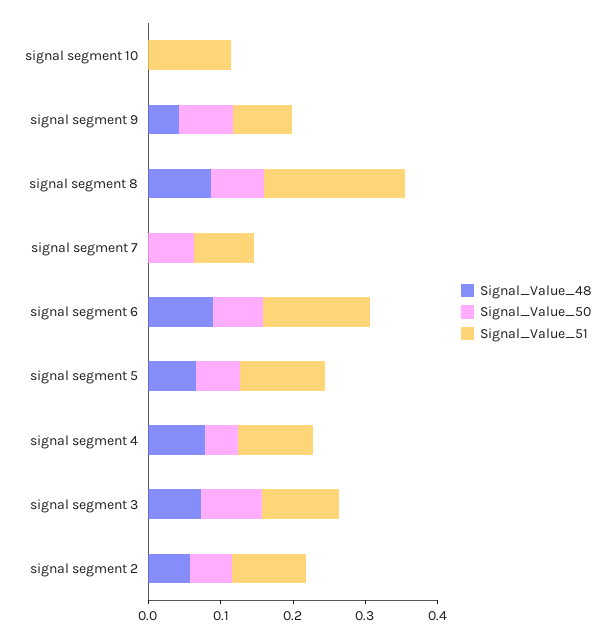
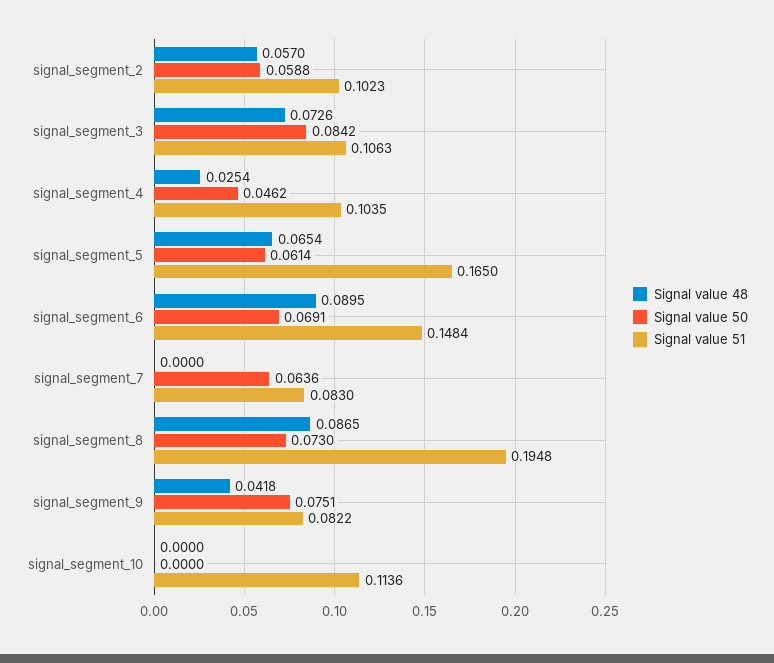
  {
    "Signal_Value_48": {
      "signal segment 10": 0,
      "signal segment 9": 0.0418,
      "signal segment 8": 0.0865,
      "signal segment 7": 0,
      "signal segment 6": 0.0895,
      "signal segment 5": 0.0654,
-     "signal segment 4": 0.08,
+     "signal segment 4": 0.0254,
      "signal segment 3": 0.0726,
      "signal segment 2": 0.057
    },
    "Signal_Value_50": {
      "signal segment 10": 0,
      "signal segment 9": 0.0751,
      "signal segment 8": 0.073,
      "signal segment 7": 0.0636,
      "signal segment 6": 0.0691,
      "signal segment 5": 0.0614,
      "signal segment 4": 0.0462,
      "signal segment 3": 0.0842,
      "signal segment 2": 0.0588
    },
    "Signal_Value_51": {
      "signal segment 10": 0.1136,
      "signal segment 9": 0.0822,
      "signal segment 8": 0.1948,
      "signal segment 7": 0.083,
      "signal segment 6": 0.1484,
-     "signal segment 5": 0.12,
+     "signal segment 5": 0.165,
      "signal segment 4": 0.1035,
      "signal segment 3": 0.1063,
      "signal segment 2": 0.1023
    }
  }

